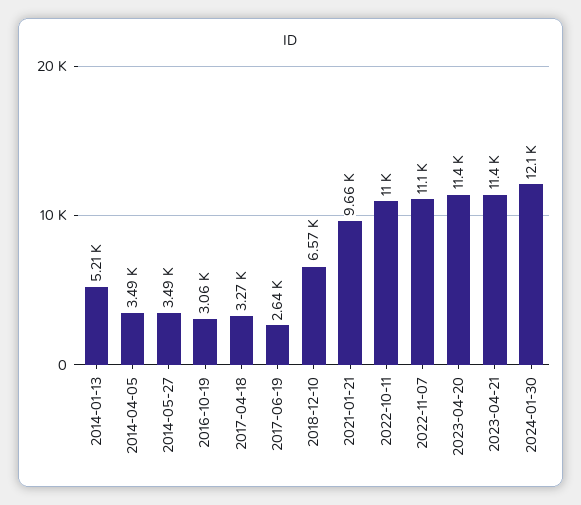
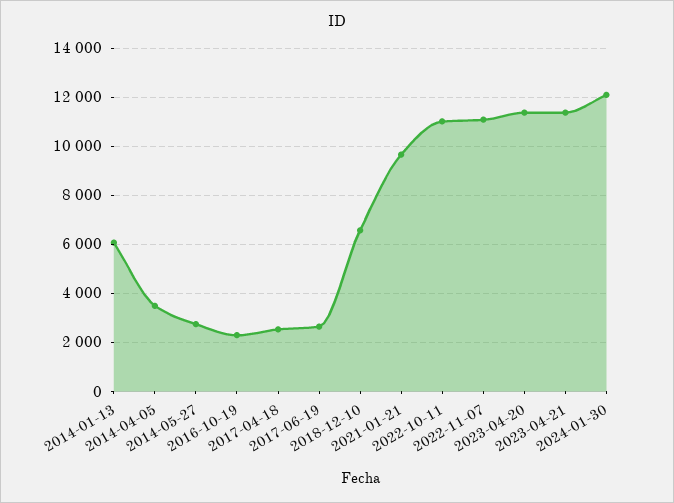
  {
-   "2014-01-13": 5210,
+   "2014-01-13": 6000,
    "2014-04-05": 3490,
-   "2014-05-27": 3490,
+   "2014-05-27": 2750,
-   "2016-10-19": 3060,
+   "2016-10-19": 2250,
-   "2017-04-18": 3270,
+   "2017-04-18": 2500,
    "2017-06-19": 2640,
    "2018-12-10": 6570,
    "2021-01-21": 9660,
    "2022-10-11": 11000,
    "2022-11-07": 11100,
    "2023-04-20": 11400,
    "2023-04-21": 11400,
    "2024-01-30": 12100
  }

